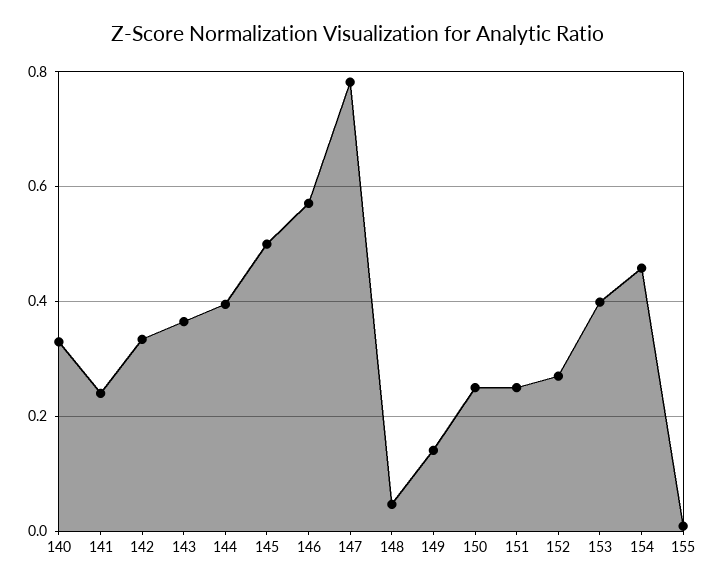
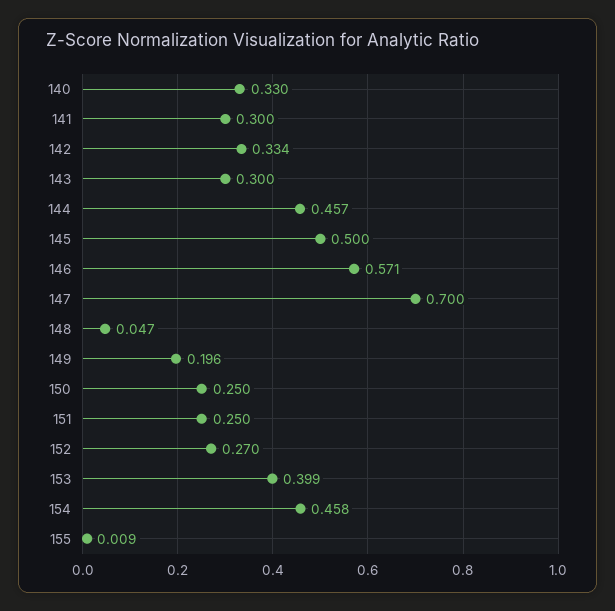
  {
    "140": 0.33,
-   "141": 0.24,
+   "141": 0.3,
    "142": 0.334,
-   "143": 0.36,
+   "143": 0.3,
-   "144": 0.4,
+   "144": 0.457,
    "145": 0.5,
    "146": 0.571,
-   "147": 0.78,
+   "147": 0.7,
    "148": 0.047,
-   "149": 0.14,
+   "149": 0.196,
    "150": 0.25,
    "151": 0.25,
    "152": 0.27,
    "153": 0.399,
    "154": 0.458,
    "155": 0.009
  }

